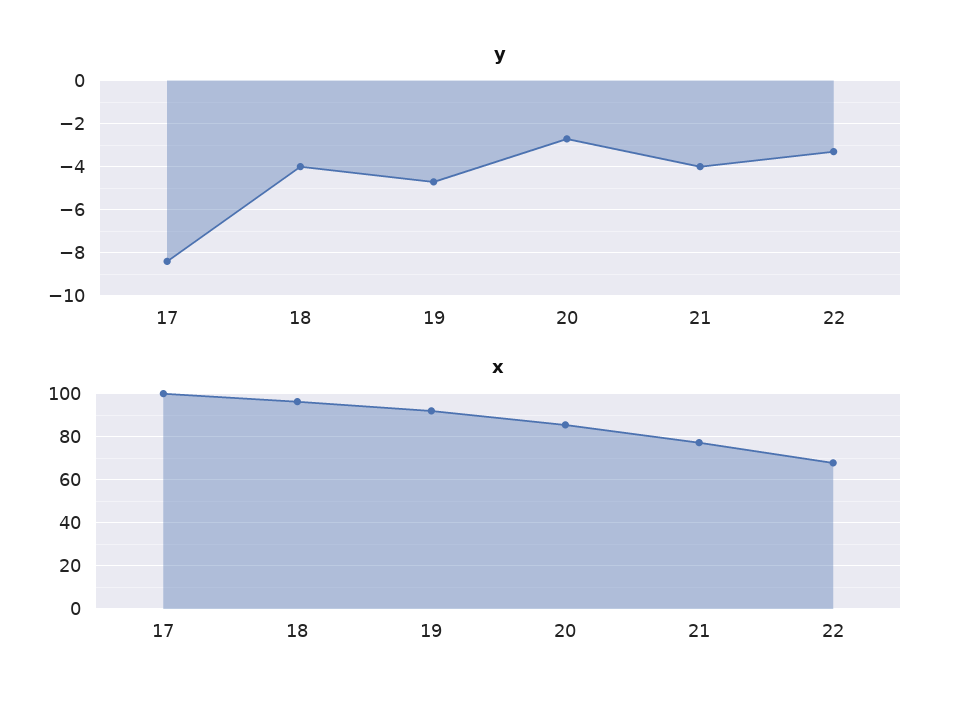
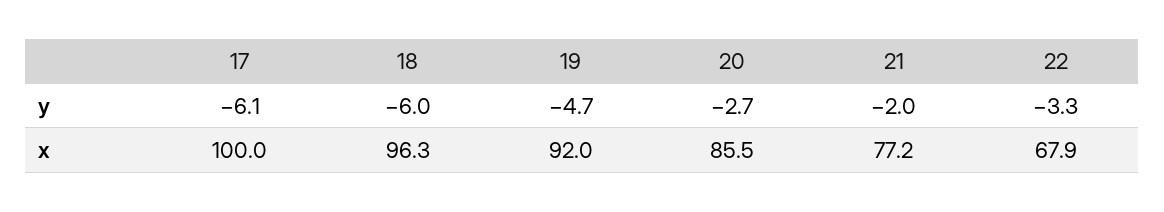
  {
    "y": {
-     "17": -8.5,
+     "17": -6.1,
-     "18": -4,
+     "18": -6,
      "19": -4.7,
      "20": -2.7,
-     "21": -4,
+     "21": -2,
      "22": -3.3
    },
    "x": {
      "17": 100,
      "18": 96.3,
      "19": 92,
      "20": 85.5,
      "21": 77.2,
      "22": 67.9
    }
  }

